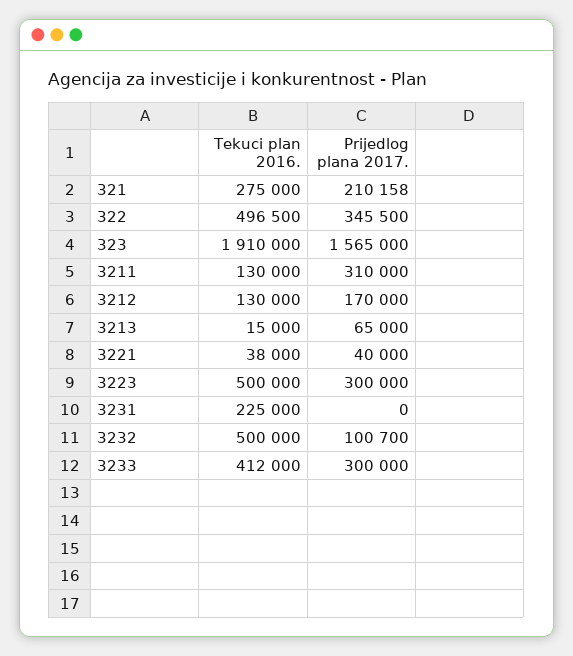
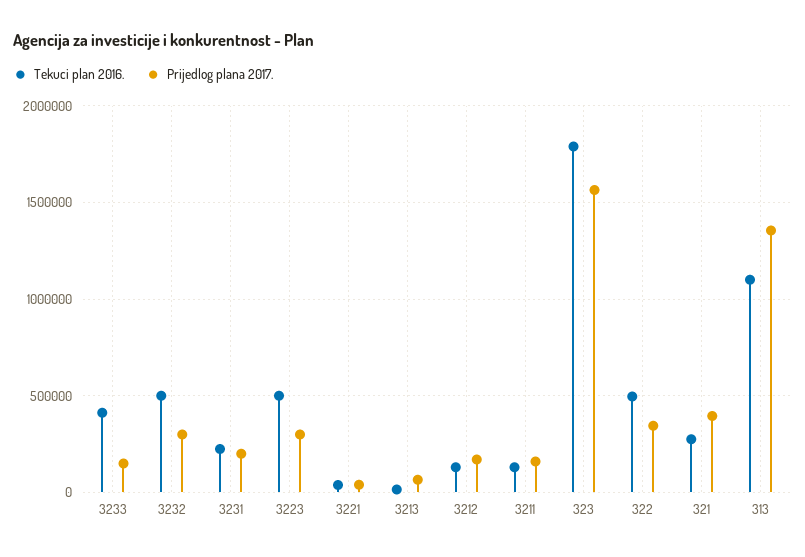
  {
    "Tekuci plan 2016.": {
      "321": 275000,
      "322": 496500,
-     "323": 1910000,
+     "323": 1800000,
      "3211": 130000,
      "3212": 130000,
      "3213": 15000,
      "3221": 38000,
      "3223": 500000,
      "3231": 225000,
      "3232": 500000,
-     "3233": 412000
+     "3233": 412000,
+     "313": 1100000
    },
    "Prijedlog plana 2017.": {
-     "321": 210158,
+     "321": 400000,
      "322": 345500,
      "323": 1565000,
-     "3211": 310000,
+     "3211": 150000,
      "3212": 170000,
      "3213": 65000,
      "3221": 40000,
      "3223": 300000,
-     "3231": 0,
+     "3231": 200000,
-     "3232": 100700,
+     "3232": 300000,
-     "3233": 300000
+     "3233": 150000,
+     "313": 1350000
    }
  }

